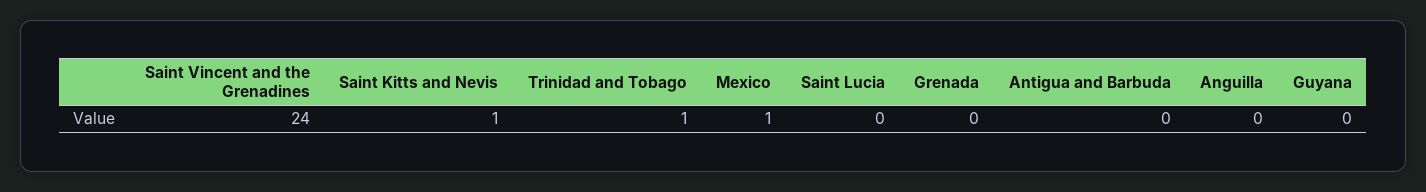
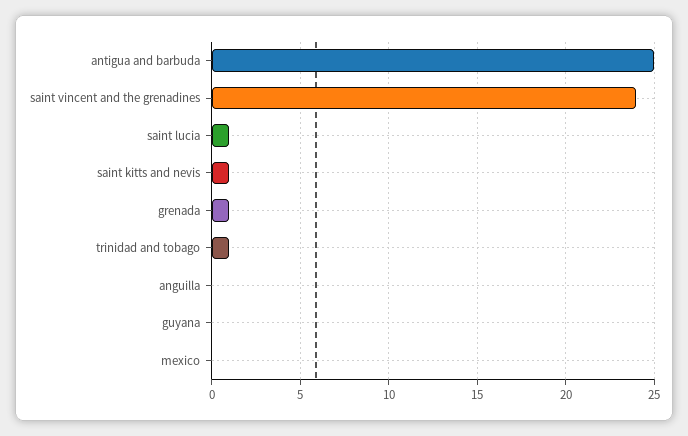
  {
    "Saint Vincent and the Grenadines": 24,
    "Saint Kitts and Nevis": 1,
    "Trinidad and Tobago": 1,
-   "Mexico": 1,
+   "Mexico": 0,
-   "Saint Lucia": 0,
+   "Saint Lucia": 1,
-   "Grenada": 0,
+   "Grenada": 1,
-   "Antigua and Barbuda": 0,
+   "Antigua and Barbuda": 25,
    "Anguilla": 0,
    "Guyana": 0
  }

